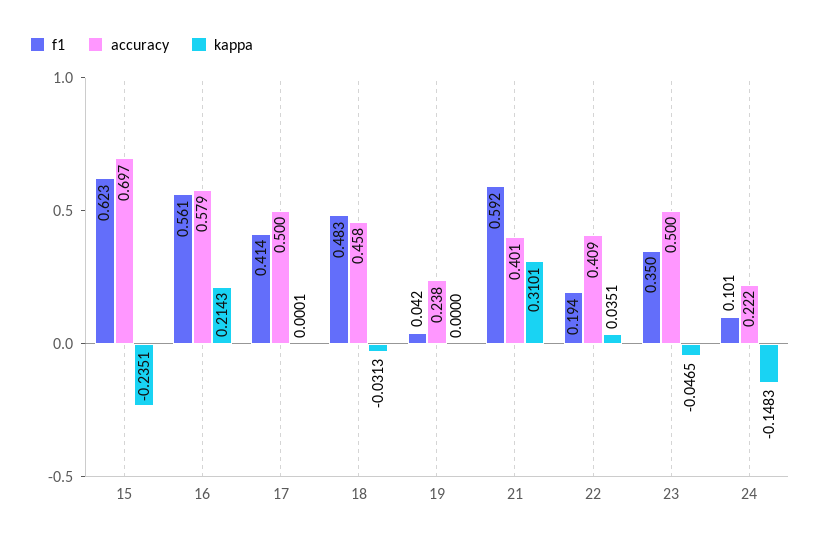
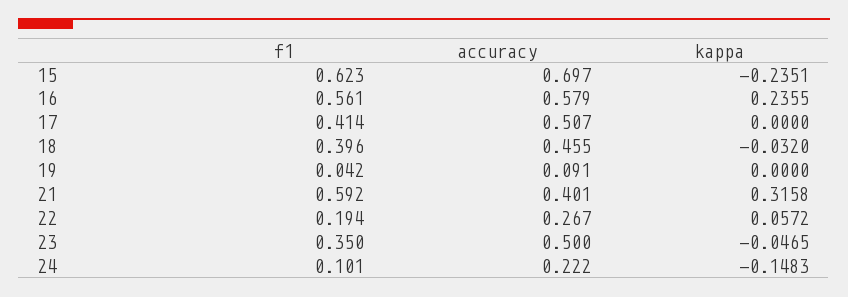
  {
    "f1": {
      "15": 0.623,
      "16": 0.561,
      "17": 0.414,
-     "18": 0.483,
+     "18": 0.396,
      "19": 0.042,
      "21": 0.592,
      "22": 0.194,
      "23": 0.35,
      "24": 0.101
    },
    "accuracy": {
      "15": 0.697,
      "16": 0.579,
-     "17": 0.5,
+     "17": 0.507,
-     "18": 0.458,
+     "18": 0.455,
-     "19": 0.238,
+     "19": 0.091,
      "21": 0.401,
-     "22": 0.409,
+     "22": 0.267,
      "23": 0.5,
      "24": 0.222
    },
    "kappa": {
      "15": -0.2351,
-     "16": 0.2143,
+     "16": 0.2355,
-     "17": 0.0001,
+     "17": 0,
-     "18": -0.0313,
+     "18": -0.032,
      "19": 0,
-     "21": 0.3101,
+     "21": 0.3158,
-     "22": 0.0351,
+     "22": 0.0572,
      "23": -0.0465,
      "24": -0.1483
    }
  }

